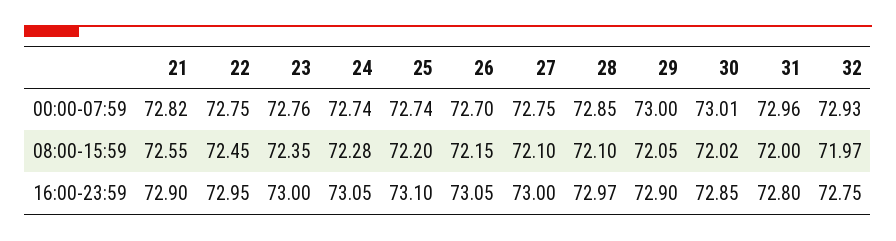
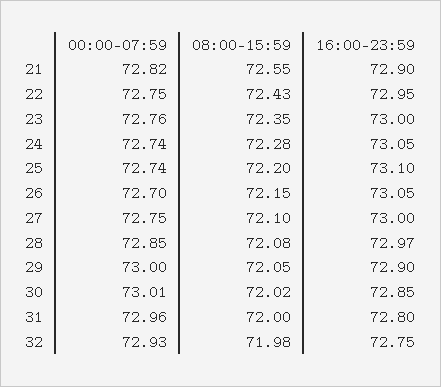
  {
    "21": {
      "00:00-07:59": 72.82,
      "08:00-15:59": 72.55,
      "16:00-23:59": 72.9
    },
    "22": {
      "00:00-07:59": 72.75,
-     "08:00-15:59": 72.45,
+     "08:00-15:59": 72.43,
      "16:00-23:59": 72.95
    },
    "23": {
      "00:00-07:59": 72.76,
      "08:00-15:59": 72.35,
      "16:00-23:59": 73
    },
    "24": {
      "00:00-07:59": 72.74,
      "08:00-15:59": 72.28,
      "16:00-23:59": 73.05
    },
    "25": {
      "00:00-07:59": 72.74,
      "08:00-15:59": 72.2,
      "16:00-23:59": 73.1
    },
    "26": {
      "00:00-07:59": 72.7,
      "08:00-15:59": 72.15,
      "16:00-23:59": 73.05
    },
    "27": {
      "00:00-07:59": 72.75,
      "08:00-15:59": 72.1,
      "16:00-23:59": 73
    },
    "28": {
      "00:00-07:59": 72.85,
-     "08:00-15:59": 72.1,
+     "08:00-15:59": 72.08,
      "16:00-23:59": 72.97
    },
    "29": {
      "00:00-07:59": 73,
      "08:00-15:59": 72.05,
      "16:00-23:59": 72.9
    },
    "30": {
      "00:00-07:59": 73.01,
      "08:00-15:59": 72.02,
      "16:00-23:59": 72.85
    },
    "31": {
      "00:00-07:59": 72.96,
      "08:00-15:59": 72,
      "16:00-23:59": 72.8
    },
    "32": {
      "00:00-07:59": 72.93,
-     "08:00-15:59": 71.97,
+     "08:00-15:59": 71.98,
      "16:00-23:59": 72.75
    }
  }

